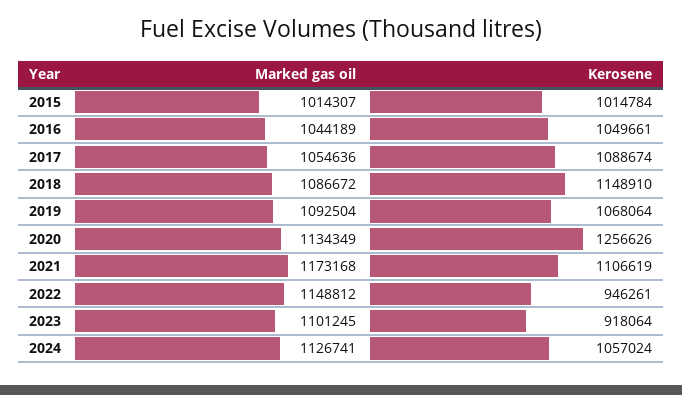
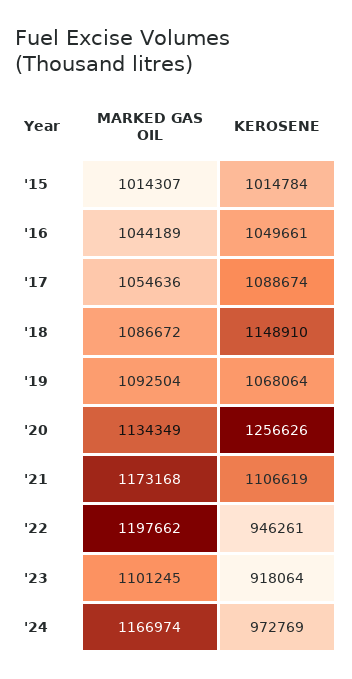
  {
    "Marked gas oil": {
      "2015": 1014307,
      "2016": 1044189,
      "2017": 1054636,
      "2018": 1086672,
      "2019": 1092504,
      "2020": 1134349,
      "2021": 1173168,
-     "2022": 1148812,
+     "2022": 1197662,
      "2023": 1101245,
-     "2024": 1126741
+     "2024": 1166974
    },
    "Kerosene": {
      "2015": 1014784,
      "2016": 1049661,
      "2017": 1088674,
      "2018": 1148910,
      "2019": 1068064,
      "2020": 1256626,
      "2021": 1106619,
      "2022": 946261,
      "2023": 918064,
-     "2024": 1057024
+     "2024": 972769
    }
  }

